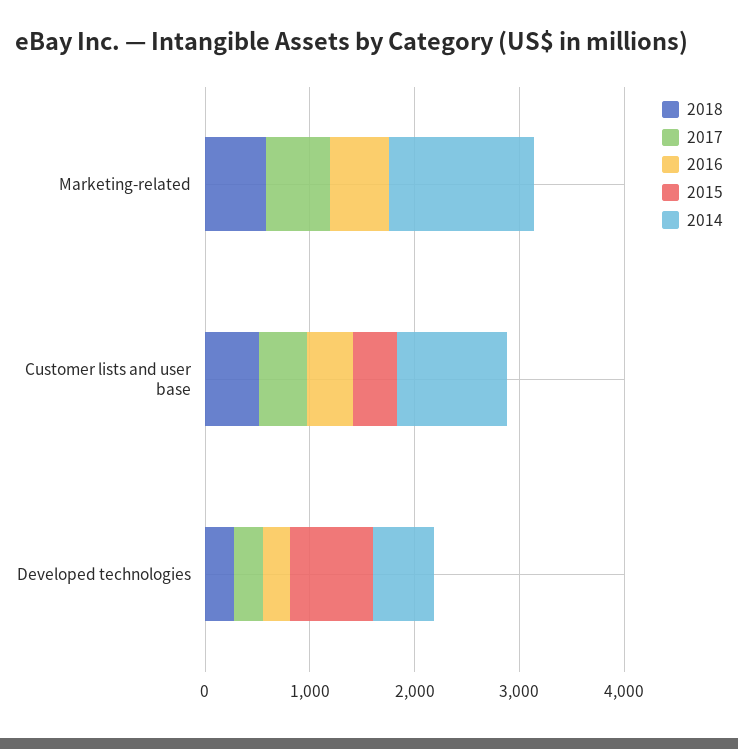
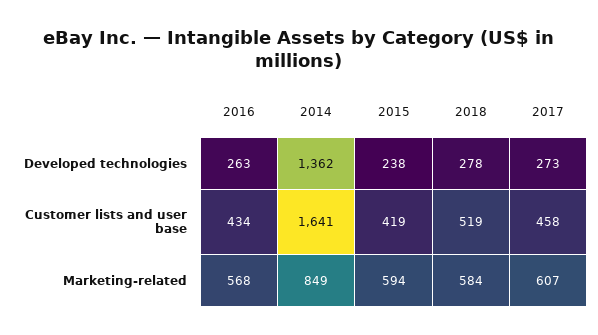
  {
    "2018": {
      "Marketing-related": 584,
      "Customer lists and user base": 519,
      "Developed technologies": 278
    },
    "2017": {
      "Marketing-related": 607,
      "Customer lists and user base": 458,
      "Developed technologies": 273
    },
    "2016": {
      "Marketing-related": 568,
      "Customer lists and user base": 434,
      "Developed technologies": 263
    },
    "2015": {
-     "Marketing-related": 0,
+     "Marketing-related": 594,
      "Customer lists and user base": 419,
-     "Developed technologies": 800
+     "Developed technologies": 238
    },
    "2014": {
-     "Marketing-related": 1400,
+     "Marketing-related": 849,
-     "Customer lists and user base": 1000,
+     "Customer lists and user base": 1641,
-     "Developed technologies": 600
+     "Developed technologies": 1362
    }
  }

